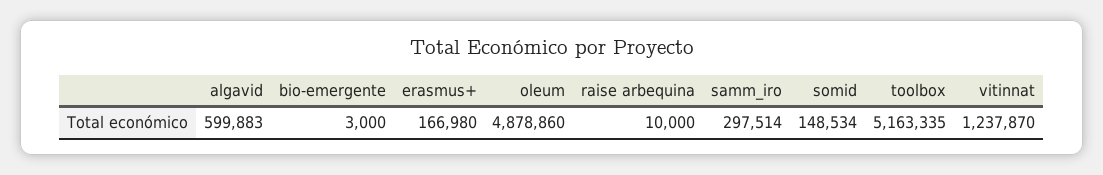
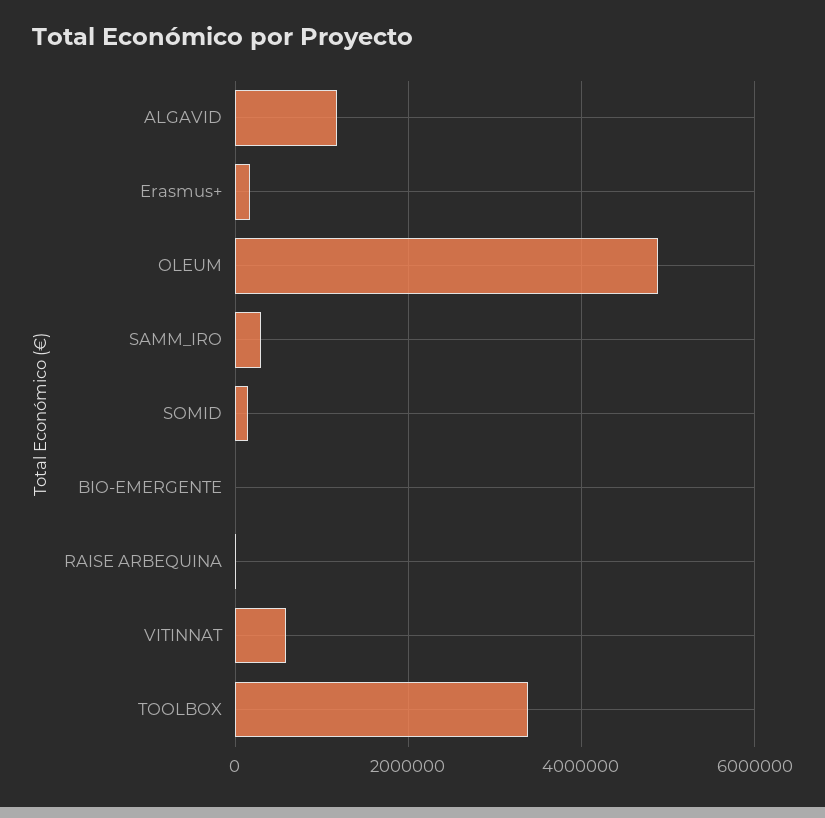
  {
-   "algavid": 599883,
+   "algavid": 1200000,
    "bio-emergente": 3000,
    "erasmus+": 166980,
    "oleum": 4878860,
    "raise arbequina": 10000,
    "samm_iro": 297514,
    "somid": 148534,
-   "toolbox": 5163335,
+   "toolbox": 3400000,
-   "vitinnat": 1237870
+   "vitinnat": 600000
  }

